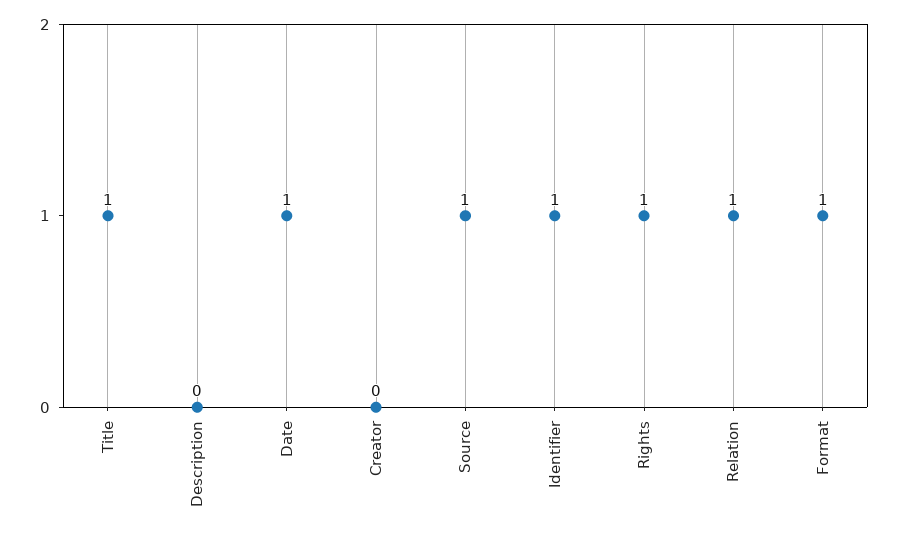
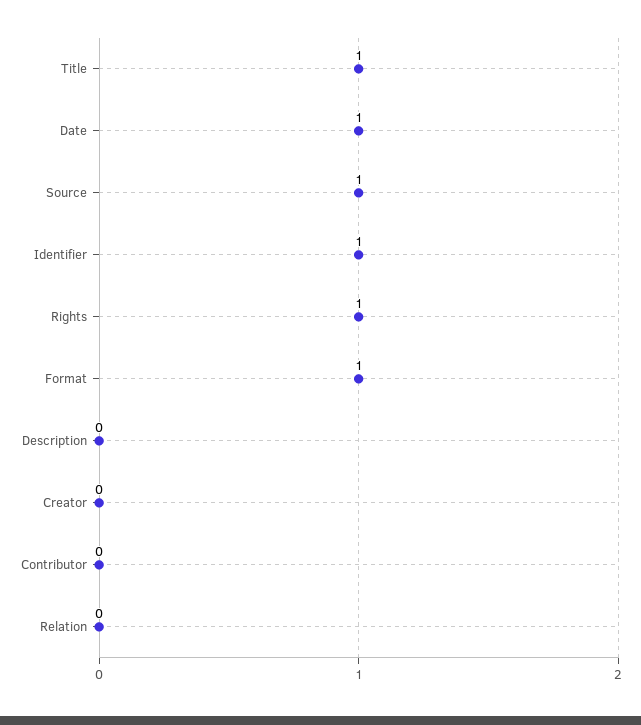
  {
    "Title": 1,
    "Description": 0,
    "Date": 1,
    "Creator": 0,
    "Source": 1,
    "Identifier": 1,
    "Rights": 1,
-   "Relation": 1,
+   "Relation": 0,
-   "Format": 1
+   "Format": 1,
+   "Contributor": 0
  }

